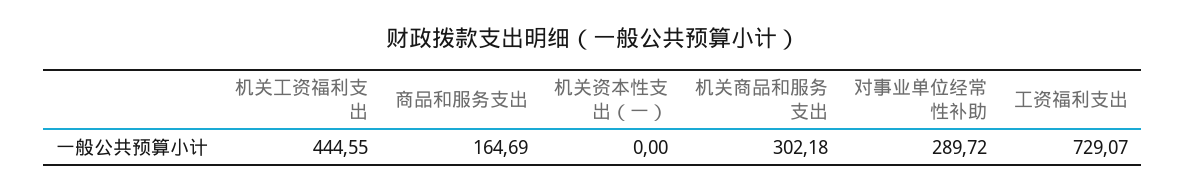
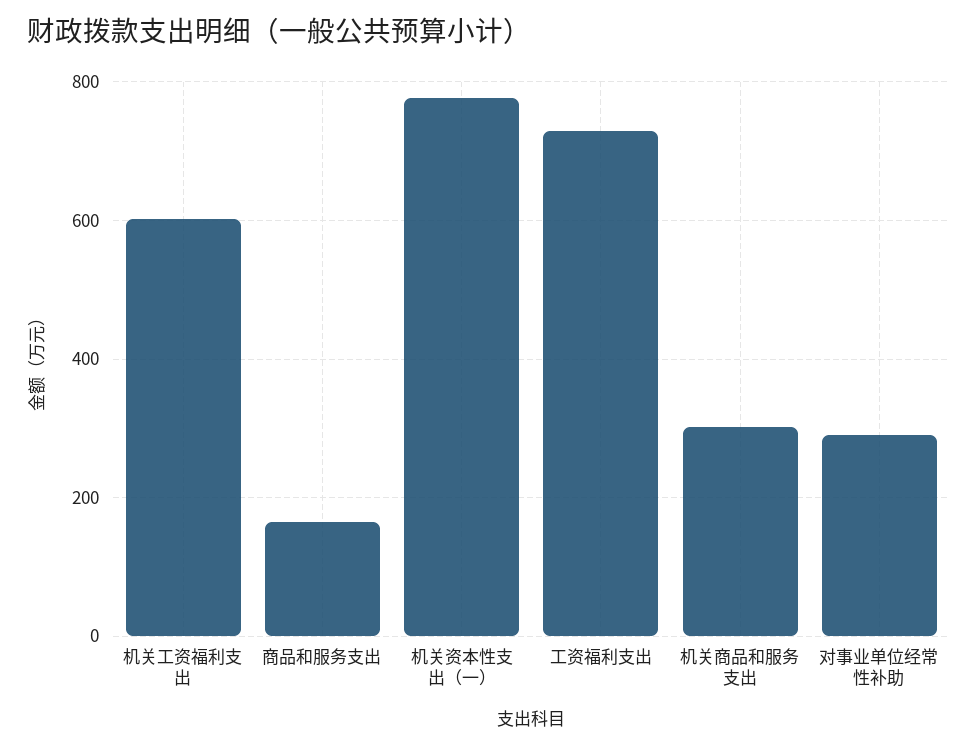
  {
-   "机关工资福利支出": 444.55,
+   "机关工资福利支出": 600,
    "商品和服务支出": 164.69,
-   "机关资本性支出（一）": 0,
+   "机关资本性支出（一）": 780,
    "机关商品和服务支出": 302.18,
    "对事业单位经常性补助": 289.72,
    "工资福利支出": 729.07
  }

